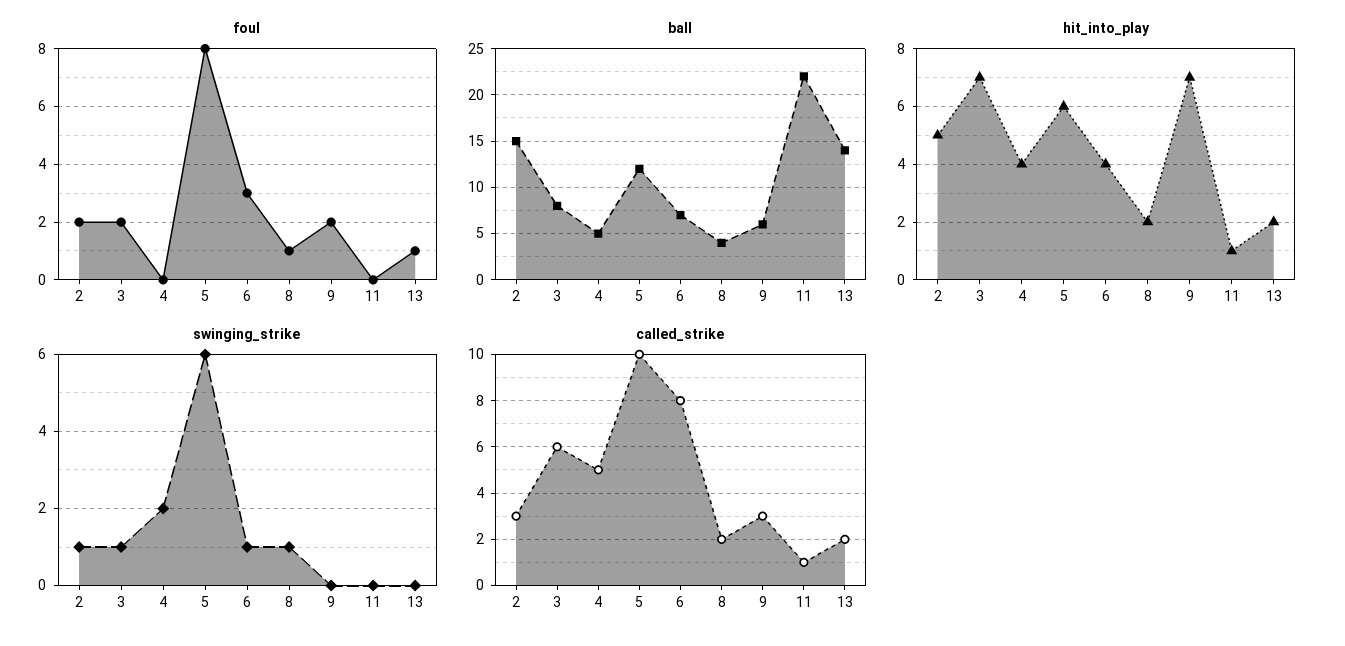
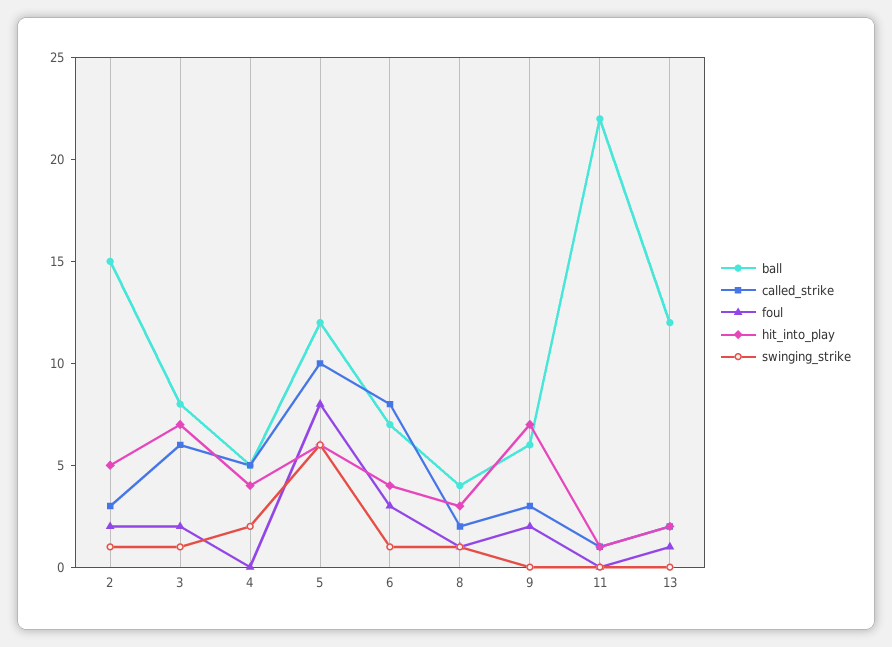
  {
    "foul": {
      "2": 2,
      "3": 2,
      "4": 0,
      "5": 8,
      "6": 3,
      "8": 1,
      "9": 2,
      "11": 0,
      "13": 1
    },
    "ball": {
      "2": 15,
      "3": 8,
      "4": 5,
      "5": 12,
      "6": 7,
      "8": 4,
      "9": 6,
      "11": 22,
-     "13": 14
+     "13": 12
    },
    "hit_into_play": {
      "2": 5,
      "3": 7,
      "4": 4,
      "5": 6,
      "6": 4,
-     "8": 2,
+     "8": 3,
      "9": 7,
      "11": 1,
      "13": 2
    },
    "swinging_strike": {
      "2": 1,
      "3": 1,
      "4": 2,
      "5": 6,
      "6": 1,
      "8": 1,
      "9": 0,
      "11": 0,
      "13": 0
    },
    "called_strike": {
      "2": 3,
      "3": 6,
      "4": 5,
      "5": 10,
      "6": 8,
      "8": 2,
      "9": 3,
      "11": 1,
      "13": 2
    }
  }

